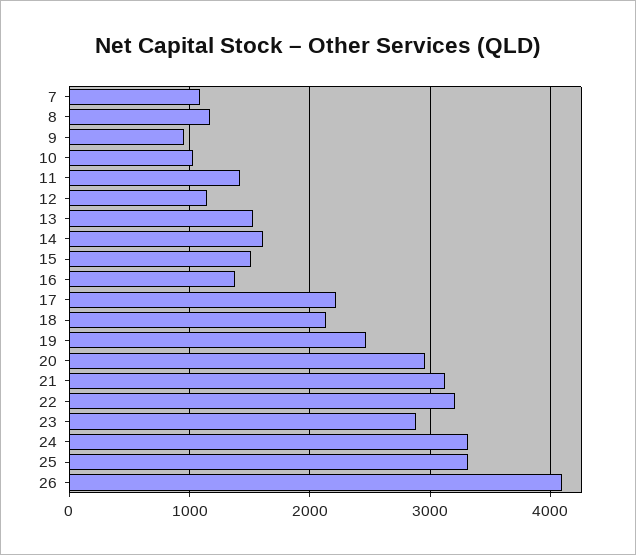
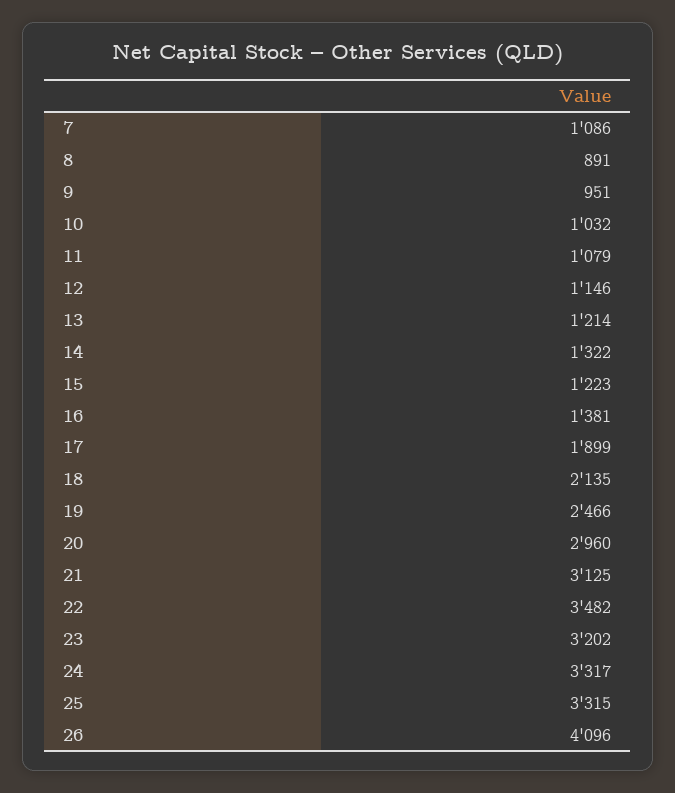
  {
    "7": 1086,
-   "8": 1200,
+   "8": 891,
    "9": 951,
    "10": 1032,
-   "11": 1400,
+   "11": 1079,
    "12": 1146,
-   "13": 1500,
+   "13": 1214,
-   "14": 1600,
+   "14": 1322,
-   "15": 1500,
+   "15": 1223,
    "16": 1381,
-   "17": 2200,
+   "17": 1899,
    "18": 2135,
    "19": 2466,
    "20": 2960,
    "21": 3125,
-   "22": 3200,
+   "22": 3482,
-   "23": 2900,
+   "23": 3202,
    "24": 3317,
    "25": 3315,
    "26": 4096
  }

